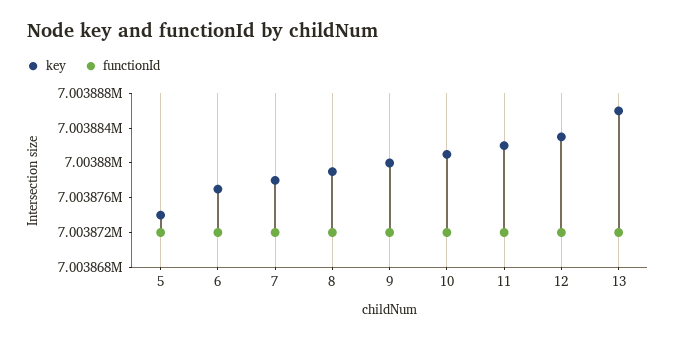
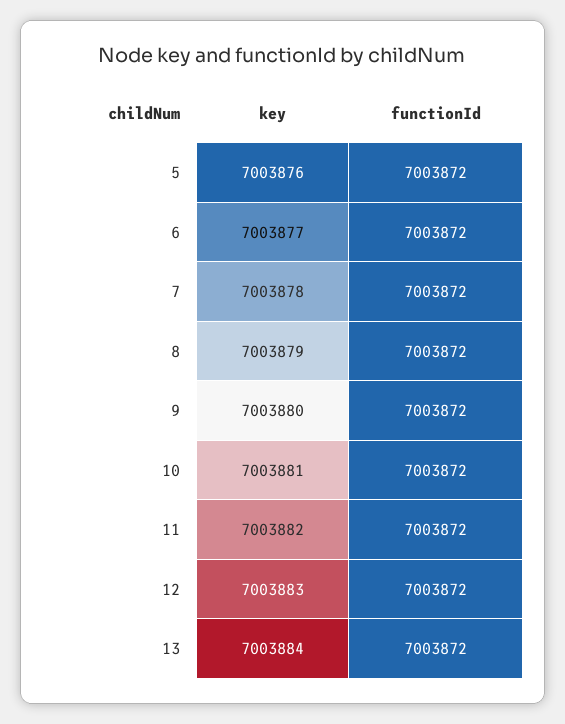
  {
    "key": {
-     "5": 7003874,
+     "5": 7003876,
      "6": 7003877,
      "7": 7003878,
      "8": 7003879,
      "9": 7003880,
      "10": 7003881,
      "11": 7003882,
      "12": 7003883,
-     "13": 7003886
+     "13": 7003884
    },
    "functionId": {
      "5": 7003872,
      "6": 7003872,
      "7": 7003872,
      "8": 7003872,
      "9": 7003872,
      "10": 7003872,
      "11": 7003872,
      "12": 7003872,
      "13": 7003872
    }
  }

